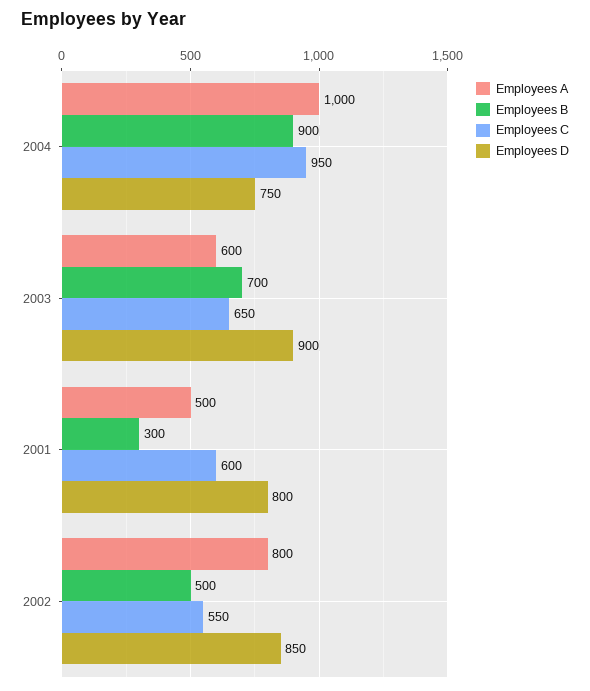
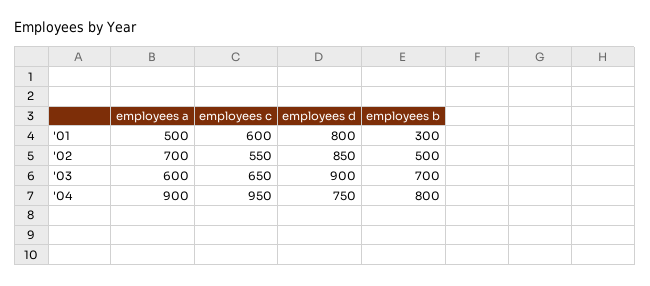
  {
    "Employees A": {
-     "2004": 1000,
+     "2004": 900,
      "2003": 600,
      "2001": 500,
-     "2002": 800
+     "2002": 700
    },
    "Employees B": {
-     "2004": 900,
+     "2004": 800,
      "2003": 700,
      "2001": 300,
      "2002": 500
    },
    "Employees C": {
      "2004": 950,
      "2003": 650,
      "2001": 600,
      "2002": 550
    },
    "Employees D": {
      "2004": 750,
      "2003": 900,
      "2001": 800,
      "2002": 850
    }
  }

